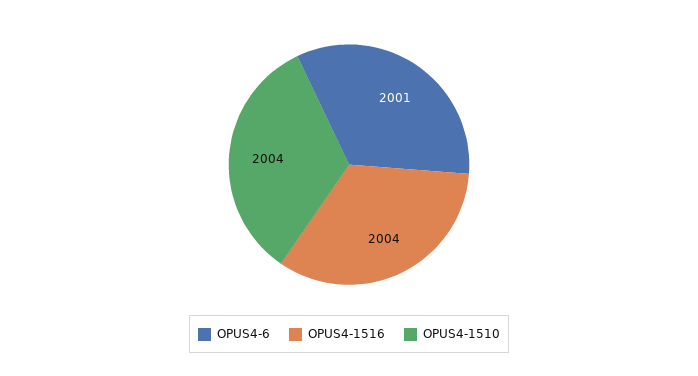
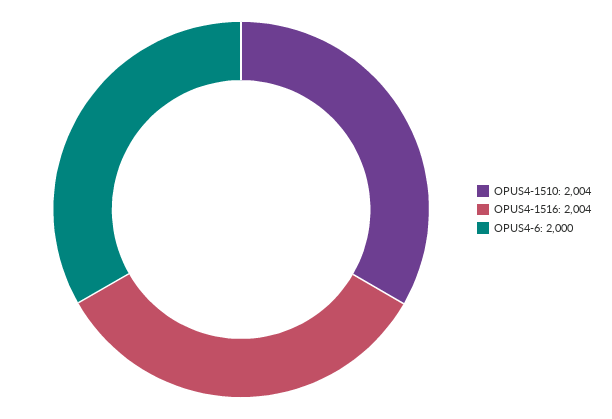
  {
-   "OPUS4-6": 2001,
+   "OPUS4-6": 2000,
    "OPUS4-1516": 2004,
    "OPUS4-1510": 2004
  }

